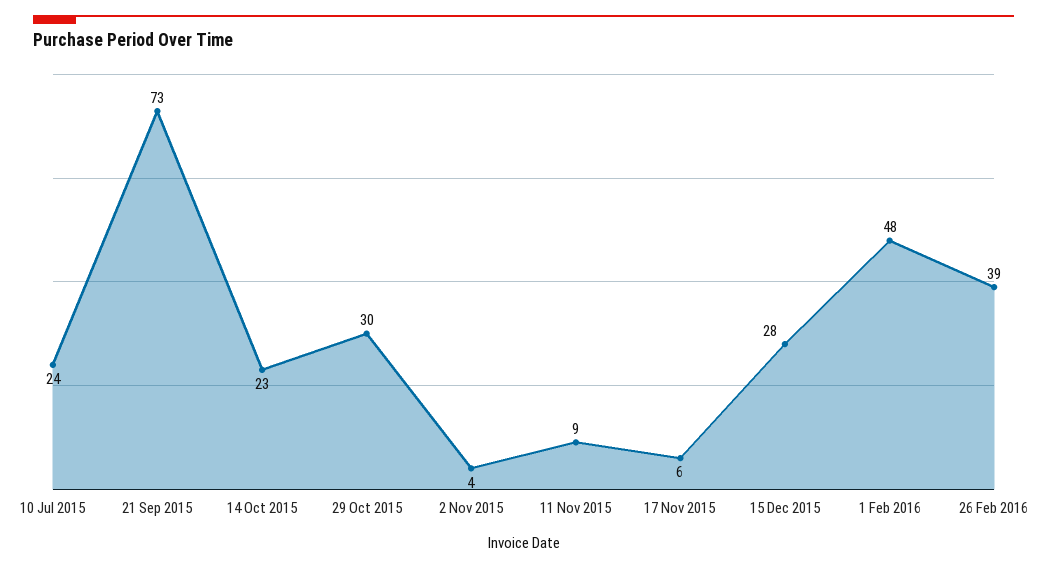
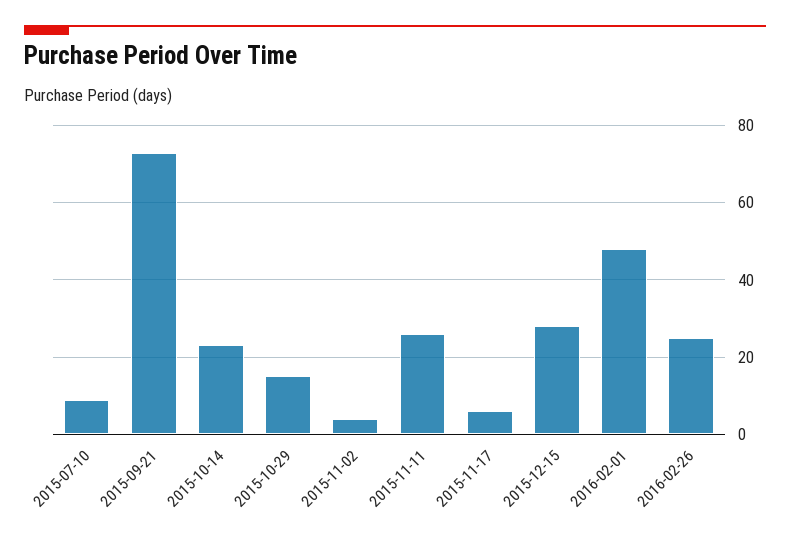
  {
-   "10 Jul 2015": 24,
+   "10 Jul 2015": 10,
    "21 Sep 2015": 73,
    "14 Oct 2015": 23,
-   "29 Oct 2015": 30,
+   "29 Oct 2015": 15,
    "2 Nov 2015": 4,
-   "11 Nov 2015": 9,
+   "11 Nov 2015": 25,
    "17 Nov 2015": 6,
    "15 Dec 2015": 28,
    "1 Feb 2016": 48,
-   "26 Feb 2016": 39
+   "26 Feb 2016": 25
  }

